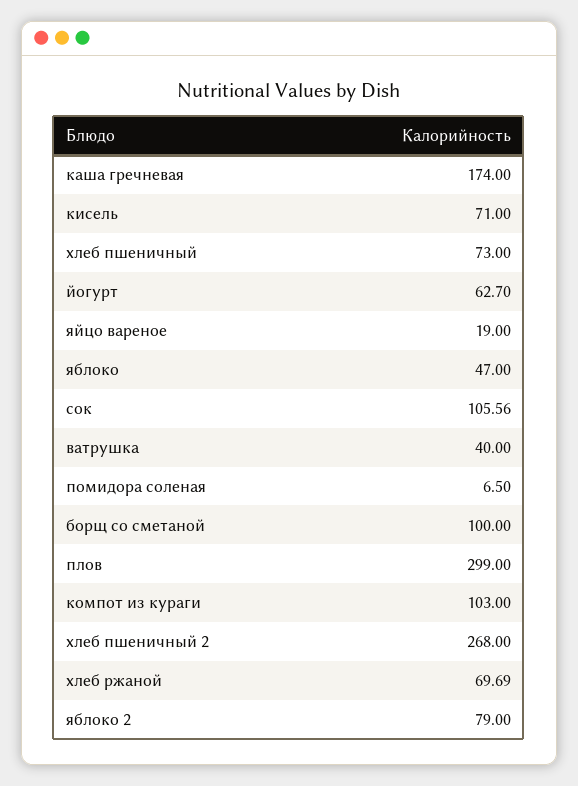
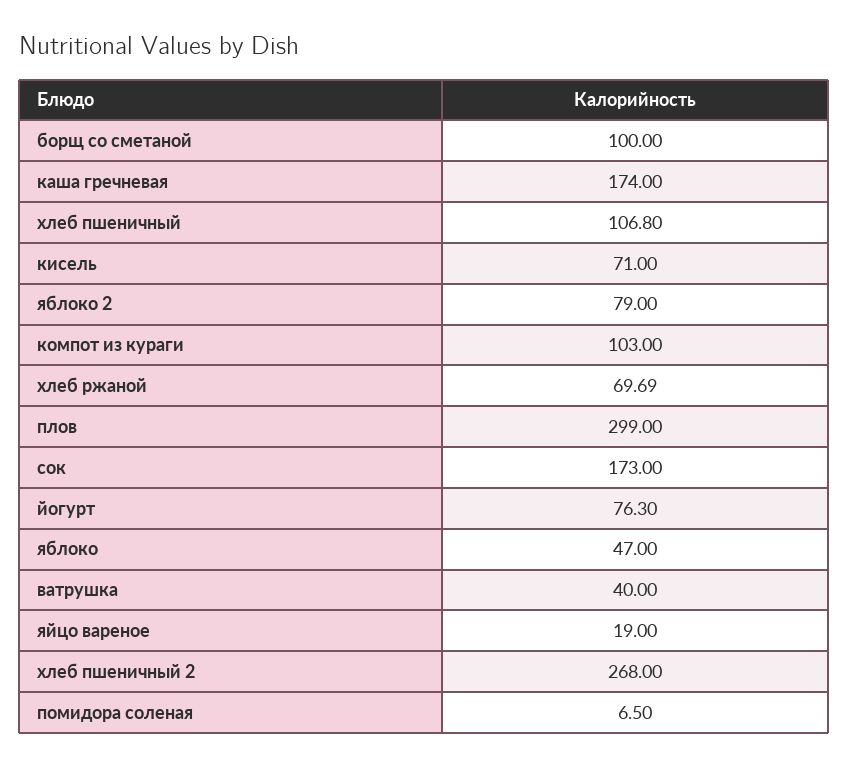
  {
    "каша гречневая": 174,
    "кисель": 71,
-   "хлеб пшеничный": 73,
+   "хлеб пшеничный": 106.8,
-   "йогурт": 62.7,
+   "йогурт": 76.3,
    "яйцо вареное": 19,
    "яблоко": 47,
-   "сок": 105.56,
+   "сок": 173,
    "ватрушка": 40,
    "помидора соленая": 6.5,
    "борщ со сметаной": 100,
    "плов": 299,
    "компот из кураги": 103,
    "хлеб пшеничный 2": 268,
    "хлеб ржаной": 69.69,
    "яблоко 2": 79
  }

